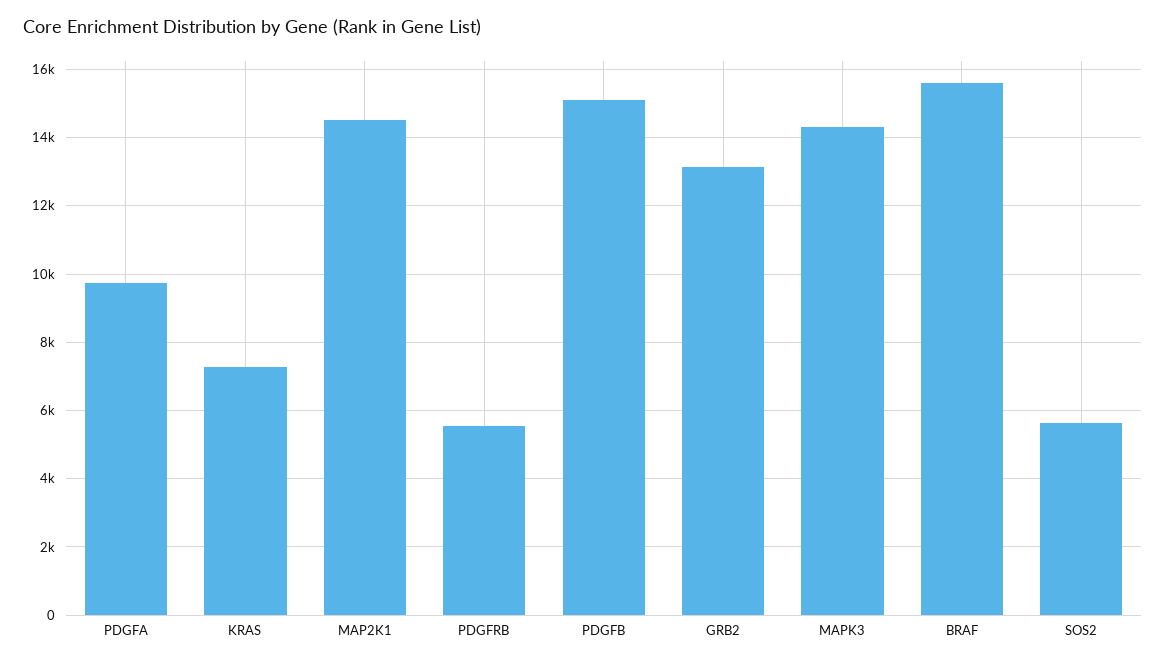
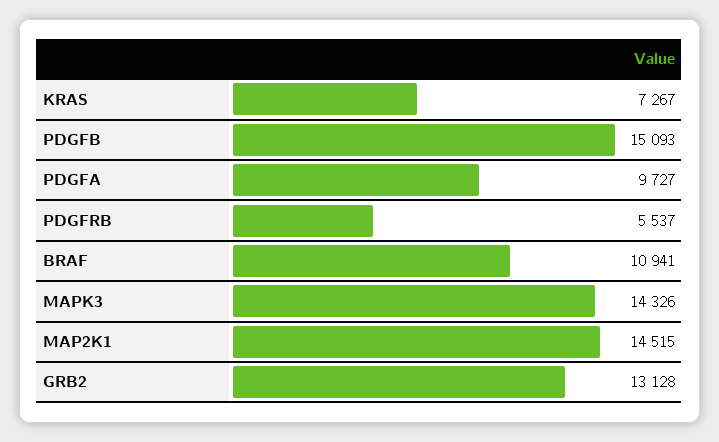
  {
    "PDGFA": 9727,
    "KRAS": 7267,
    "MAP2K1": 14515,
    "PDGFRB": 5537,
    "PDGFB": 15093,
    "GRB2": 13128,
    "MAPK3": 14326,
-   "BRAF": 15600,
+   "BRAF": 10941
-   "SOS2": 5600
  }

